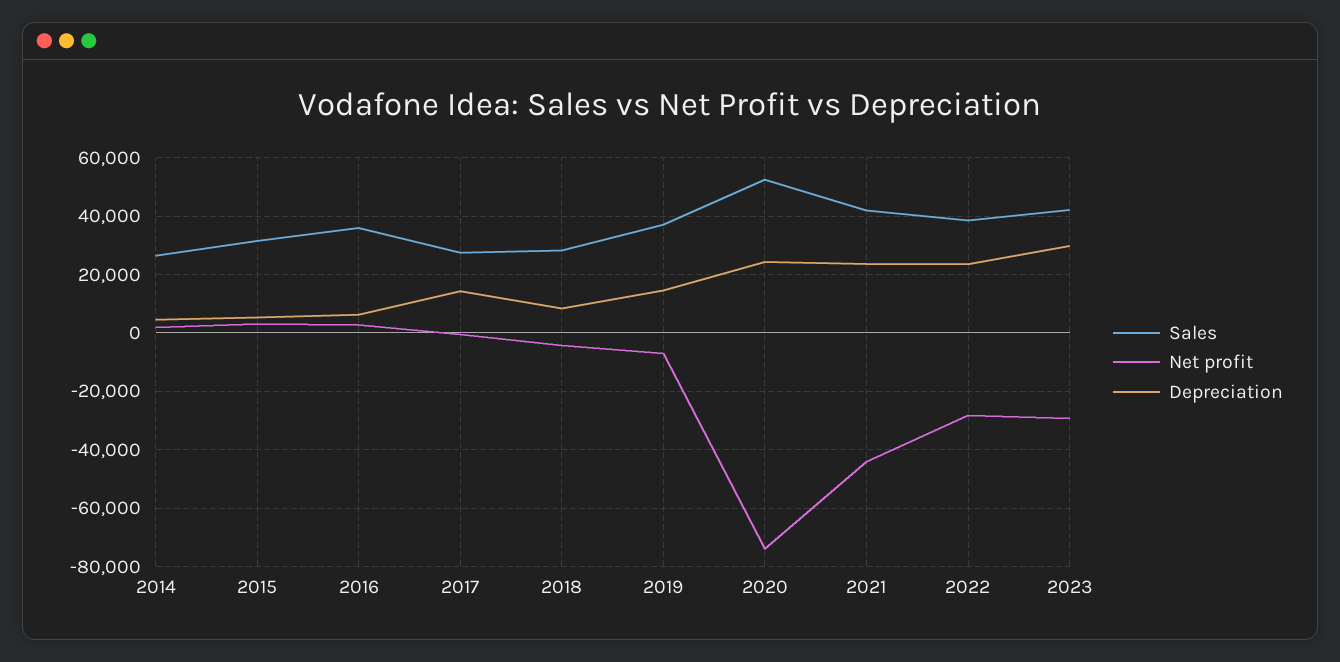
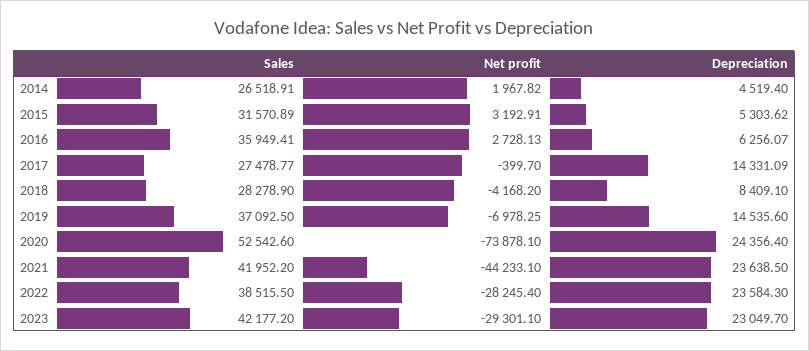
  {
    "Sales": {
      "2014": 26518.91,
      "2015": 31570.89,
      "2016": 35949.41,
      "2017": 27478.77,
      "2018": 28278.9,
      "2019": 37092.5,
      "2020": 52542.6,
      "2021": 41952.2,
      "2022": 38515.5,
      "2023": 42177.2
    },
    "Net profit": {
      "2014": 1967.82,
      "2015": 3192.91,
      "2016": 2728.13,
      "2017": -399.7,
      "2018": -4168.2,
      "2019": -6978.25,
      "2020": -73878.1,
      "2021": -44233.1,
      "2022": -28245.4,
      "2023": -29301.1
    },
    "Depreciation": {
      "2014": 4519.4,
      "2015": 5303.62,
      "2016": 6256.07,
      "2017": 14331.09,
      "2018": 8409.1,
      "2019": 14535.6,
      "2020": 24356.4,
      "2021": 23638.5,
      "2022": 23584.3,
-     "2023": 30000
+     "2023": 23049.7
    }
  }

